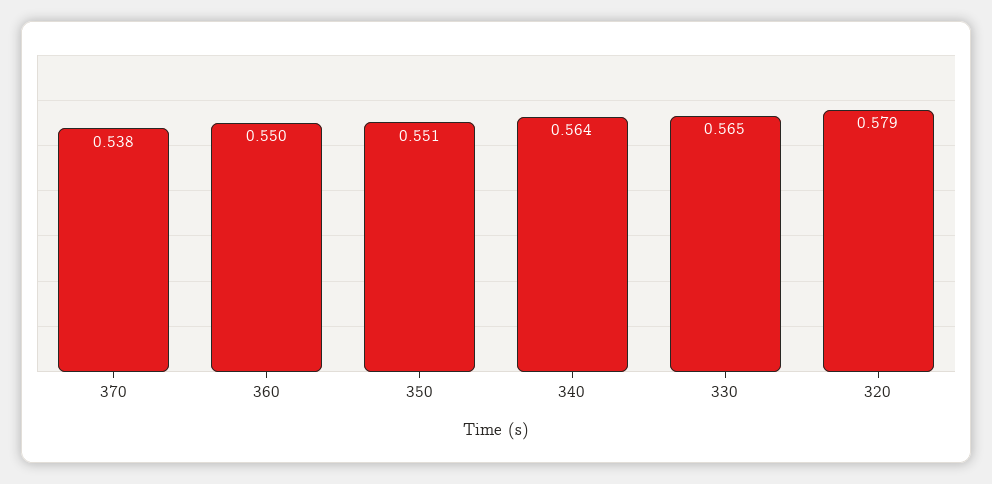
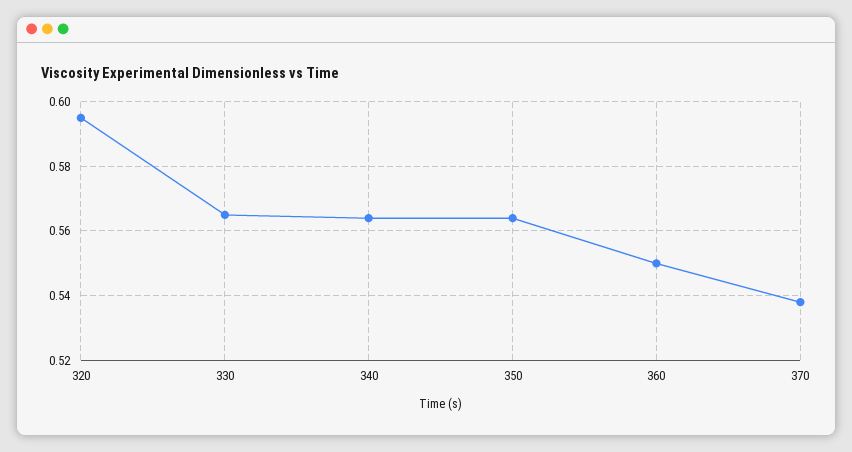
  {
    "370": 0.538,
    "360": 0.55,
-   "350": 0.551,
+   "350": 0.565,
    "340": 0.564,
    "330": 0.565,
-   "320": 0.579
+   "320": 0.595
  }

